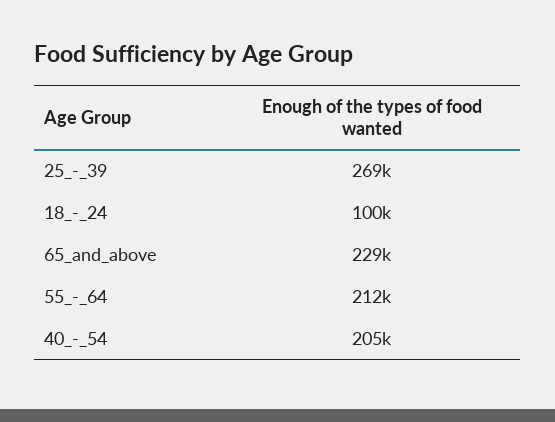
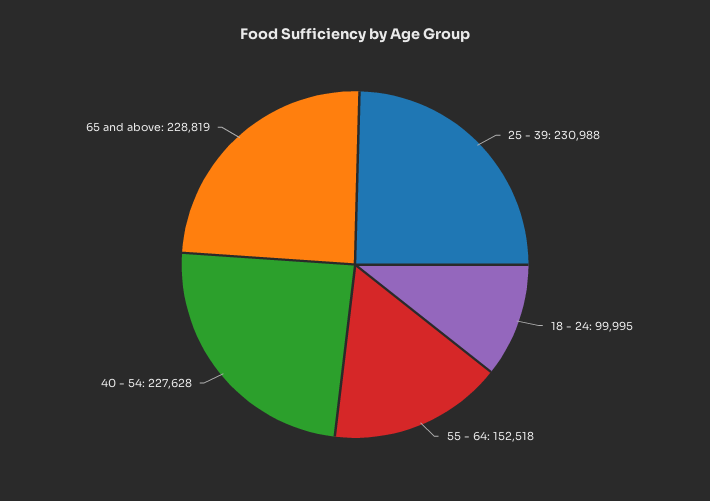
  {
-   "25_-_39": 269000,
+   "25_-_39": 230988,
    "18_-_24": 99995,
    "65_and_above": 228819,
-   "55_-_64": 212000,
+   "55_-_64": 152518,
-   "40_-_54": 205000
+   "40_-_54": 227628
  }

